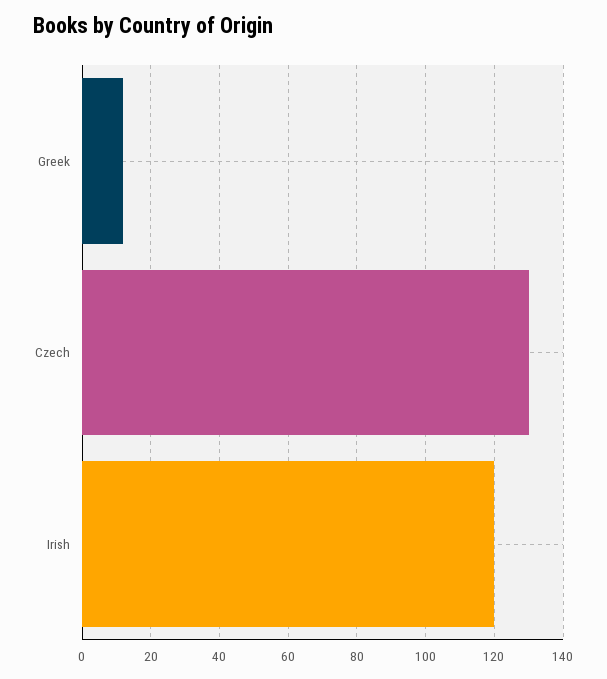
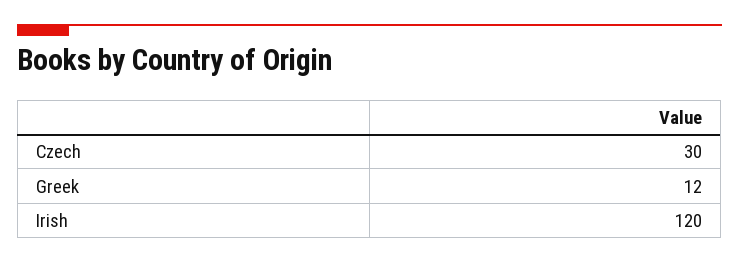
  {
    "Greek": 12,
-   "Czech": 130,
+   "Czech": 30,
    "Irish": 120
  }

